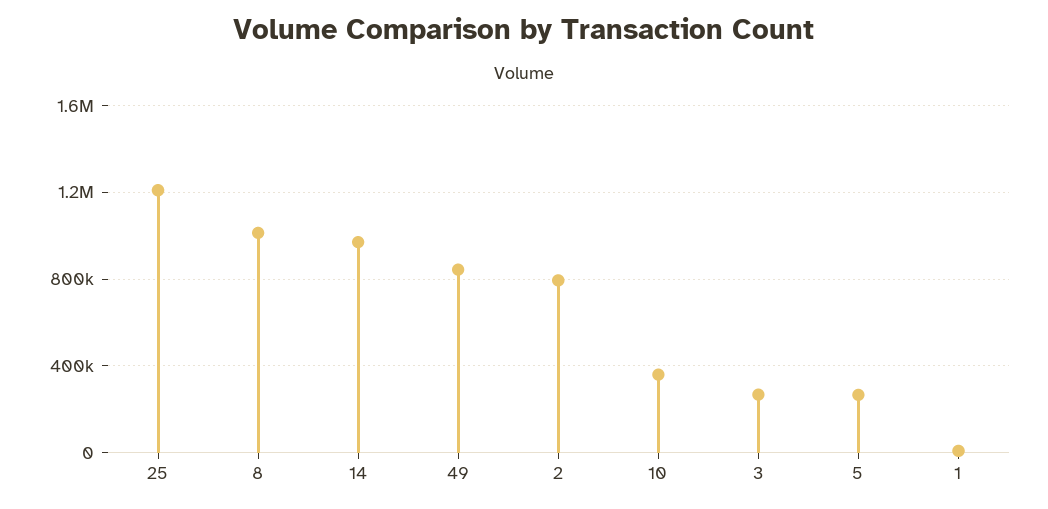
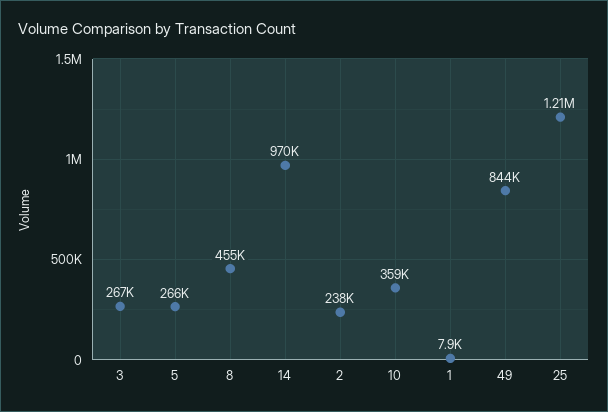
  {
    "25": 1210000,
-   "8": 1000000,
+   "8": 455000,
    "14": 970000,
    "49": 844000,
-   "2": 800000,
+   "2": 238000,
    "10": 359000,
    "3": 267000,
    "5": 266000,
    "1": 7900
  }

